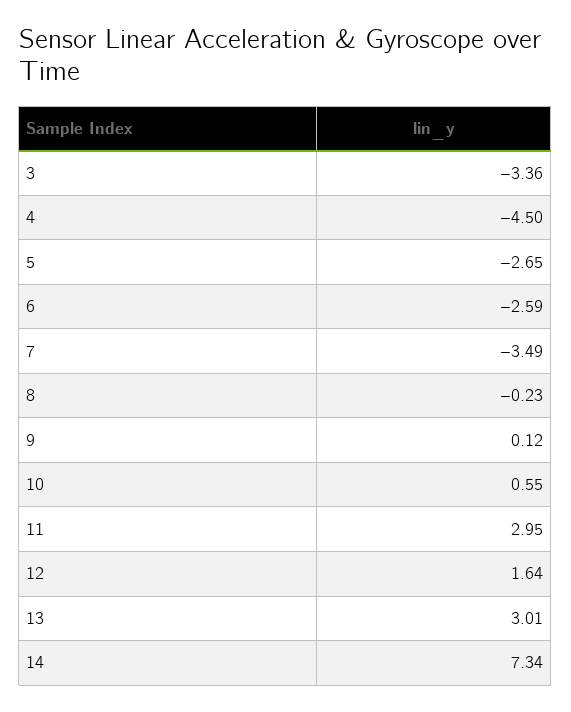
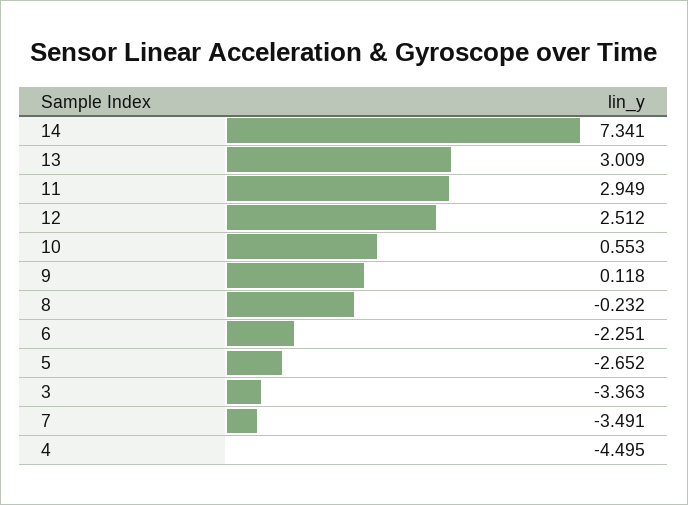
  {
    "3": -3.363,
    "4": -4.495,
    "5": -2.652,
-   "6": -2.59,
+   "6": -2.251,
    "7": -3.491,
    "8": -0.232,
    "9": 0.118,
    "10": 0.553,
    "11": 2.949,
-   "12": 1.64,
+   "12": 2.512,
    "13": 3.009,
    "14": 7.341
  }

